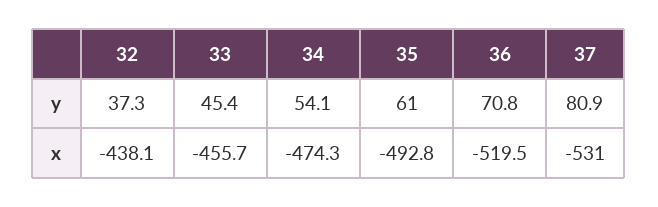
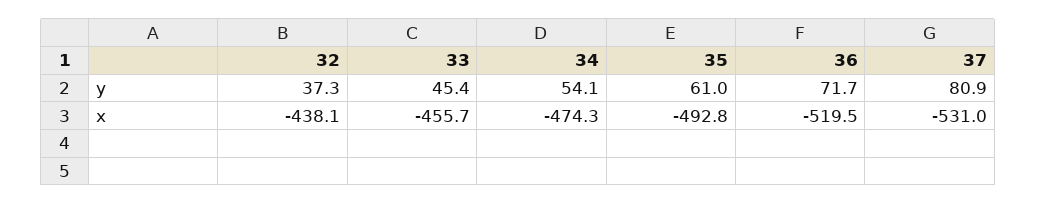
  {
    "32": {
      "y": 37.3,
      "x": -438.1
    },
    "33": {
      "y": 45.4,
      "x": -455.7
    },
    "34": {
      "y": 54.1,
      "x": -474.3
    },
    "35": {
      "y": 61,
      "x": -492.8
    },
    "36": {
-     "y": 70.8,
+     "y": 71.7,
      "x": -519.5
    },
    "37": {
      "y": 80.9,
      "x": -531
    }
  }

